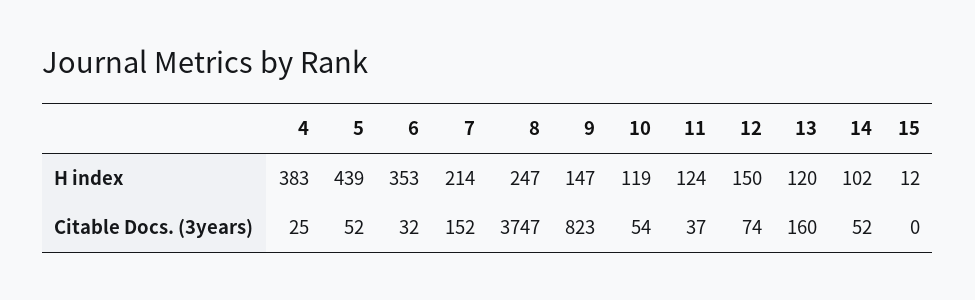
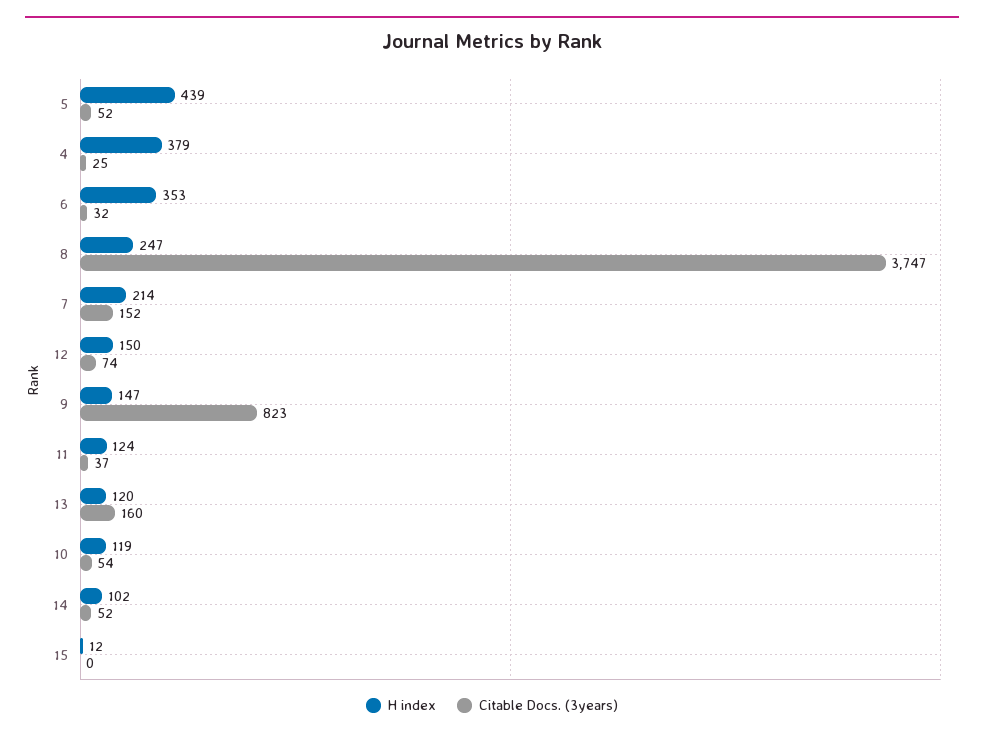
  {
    "H index": {
-     "4": 383,
+     "4": 379,
      "5": 439,
      "6": 353,
      "7": 214,
      "8": 247,
      "9": 147,
      "10": 119,
      "11": 124,
      "12": 150,
      "13": 120,
      "14": 102,
      "15": 12
    },
    "Citable Docs. (3years)": {
      "4": 25,
      "5": 52,
      "6": 32,
      "7": 152,
      "8": 3747,
      "9": 823,
      "10": 54,
      "11": 37,
      "12": 74,
      "13": 160,
      "14": 52,
      "15": 0
    }
  }

